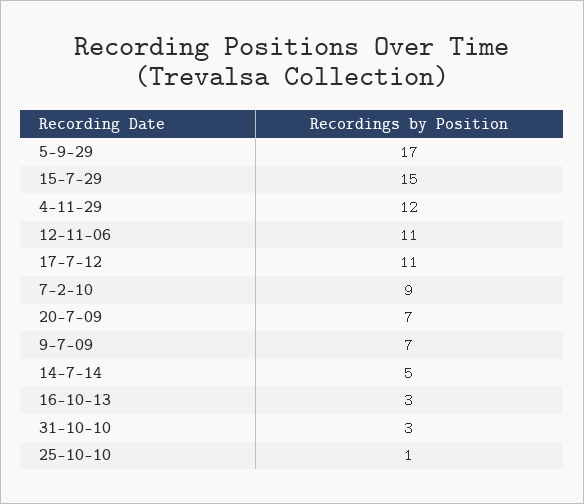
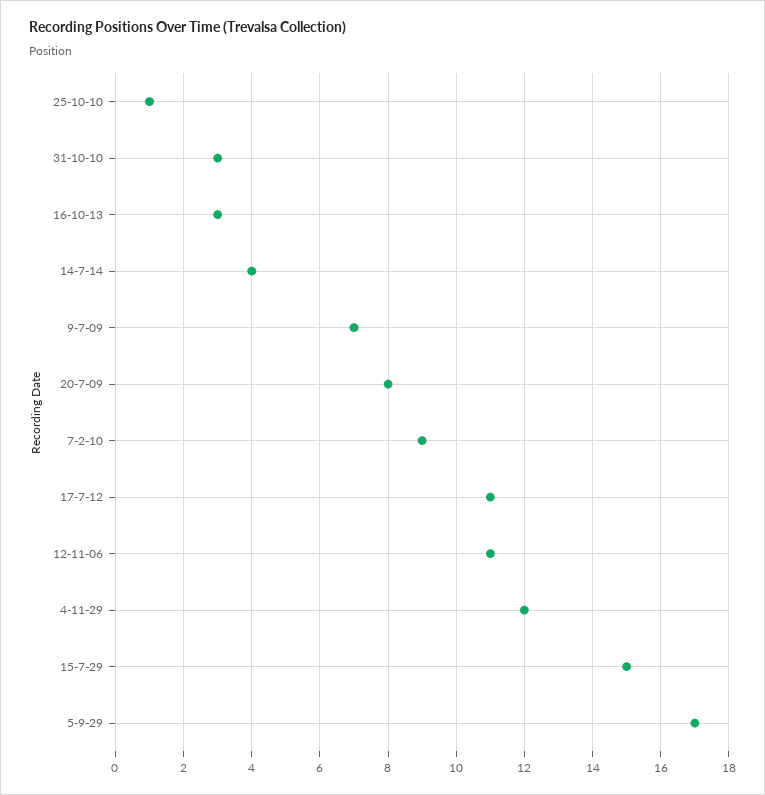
  {
    "5-9-29": 17,
    "15-7-29": 15,
    "4-11-29": 12,
    "12-11-06": 11,
    "17-7-12": 11,
    "7-2-10": 9,
-   "20-7-09": 7,
+   "20-7-09": 8,
    "9-7-09": 7,
-   "14-7-14": 5,
+   "14-7-14": 4,
    "16-10-13": 3,
    "31-10-10": 3,
    "25-10-10": 1
  }

